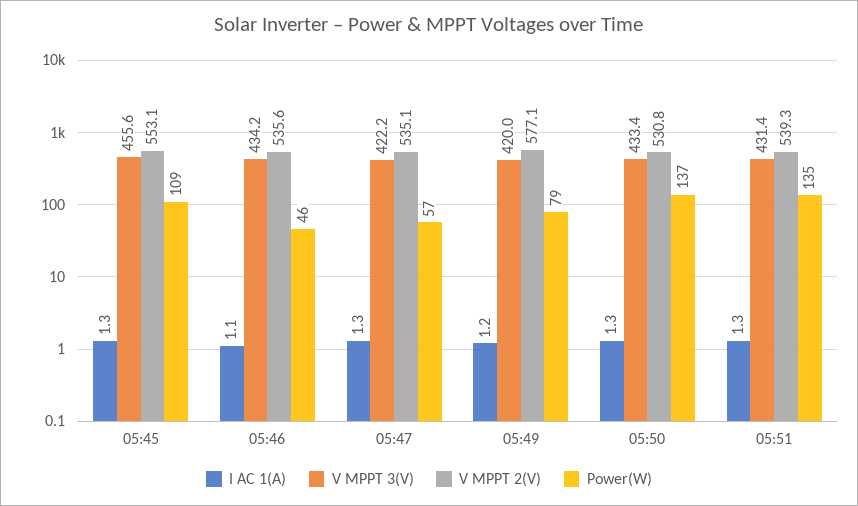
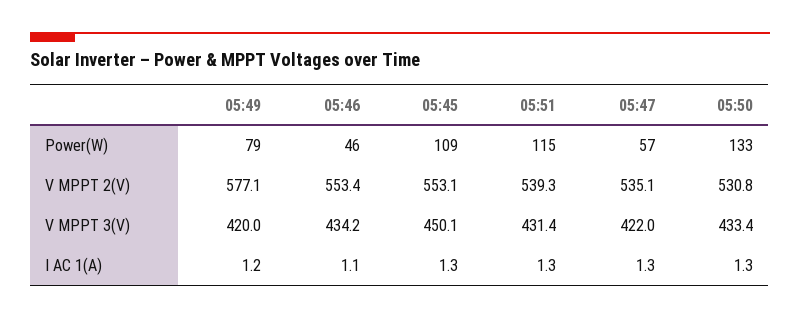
  {
    "I AC 1(A)": {
      "05:45": 1.3,
      "05:46": 1.1,
      "05:47": 1.3,
      "05:49": 1.2,
      "05:50": 1.3,
      "05:51": 1.3
    },
    "V MPPT 3(V)": {
-     "05:45": 455.6,
+     "05:45": 450.1,
      "05:46": 434.2,
-     "05:47": 422.2,
+     "05:47": 422,
      "05:49": 420,
      "05:50": 433.4,
      "05:51": 431.4
    },
    "V MPPT 2(V)": {
      "05:45": 553.1,
-     "05:46": 535.6,
+     "05:46": 553.4,
      "05:47": 535.1,
      "05:49": 577.1,
      "05:50": 530.8,
      "05:51": 539.3
    },
    "Power(W)": {
      "05:45": 109,
      "05:46": 46,
      "05:47": 57,
      "05:49": 79,
-     "05:50": 137,
+     "05:50": 133,
-     "05:51": 135
+     "05:51": 115
    }
  }

